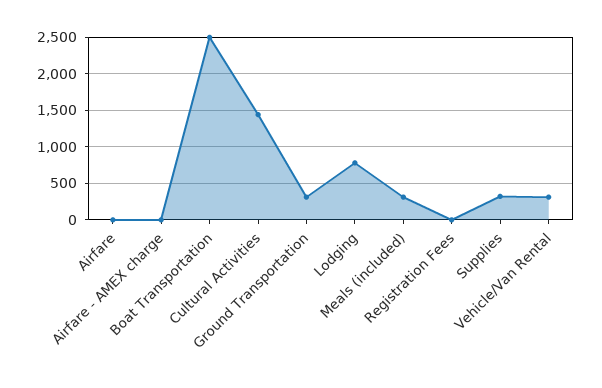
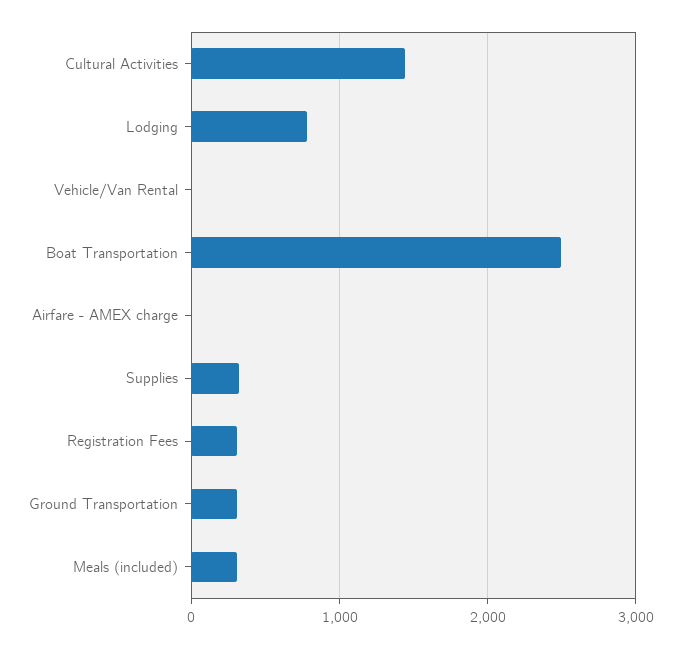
  {
-   "Airfare": 0,
    "Airfare - AMEX charge": 0,
    "Boat Transportation": 2500,
    "Cultural Activities": 1400,
    "Ground Transportation": 300,
    "Lodging": 800,
    "Meals (included)": 300,
-   "Registration Fees": 0,
+   "Registration Fees": 300,
    "Supplies": 300,
-   "Vehicle/Van Rental": 300
+   "Vehicle/Van Rental": 0
  }

